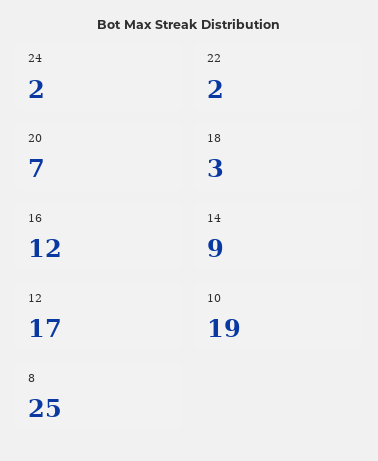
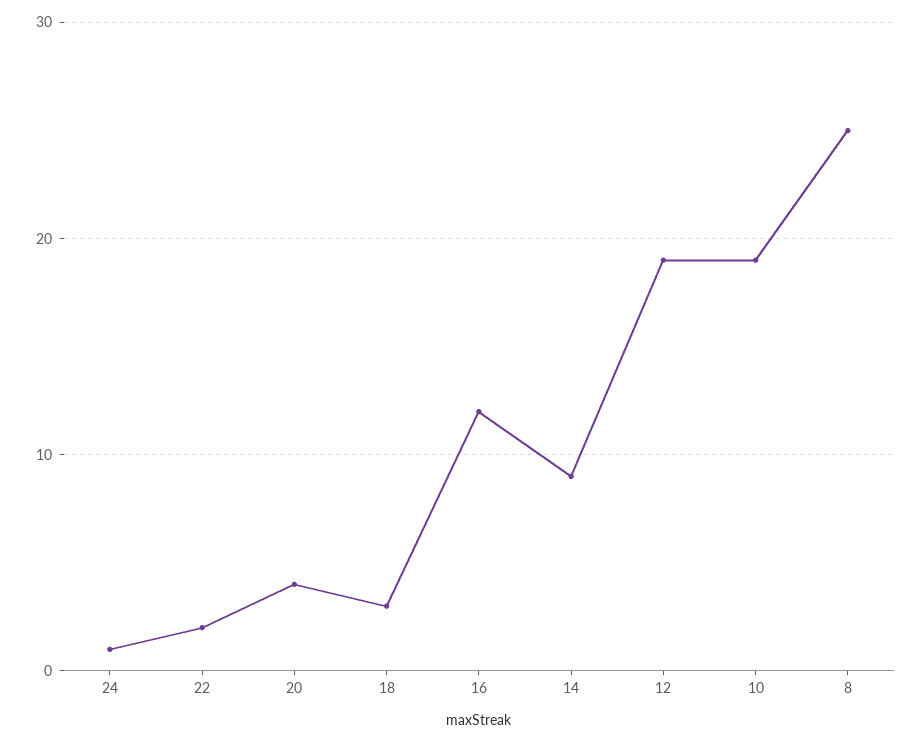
  {
-   "24": 2,
+   "24": 1,
    "22": 2,
-   "20": 7,
+   "20": 4,
    "18": 3,
    "16": 12,
    "14": 9,
-   "12": 17,
+   "12": 19,
    "10": 19,
    "8": 25
  }

